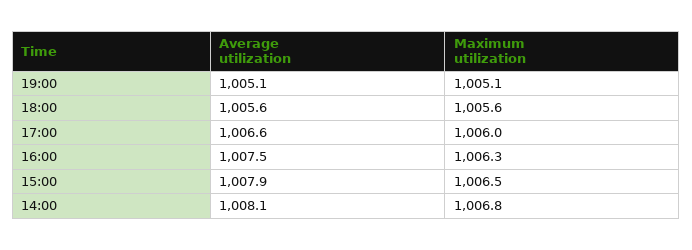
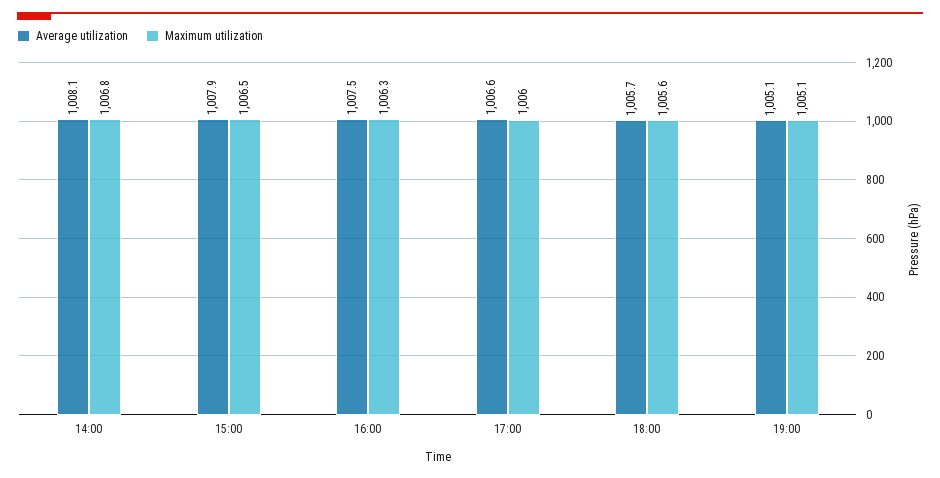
  {
    "Average utilization": {
      "19:00": 1005.1,
-     "18:00": 1005.6,
+     "18:00": 1005.7,
      "17:00": 1006.6,
      "16:00": 1007.5,
      "15:00": 1007.9,
      "14:00": 1008.1
    },
    "Maximum utilization": {
      "19:00": 1005.1,
      "18:00": 1005.6,
      "17:00": 1006,
      "16:00": 1006.3,
      "15:00": 1006.5,
      "14:00": 1006.8
    }
  }

